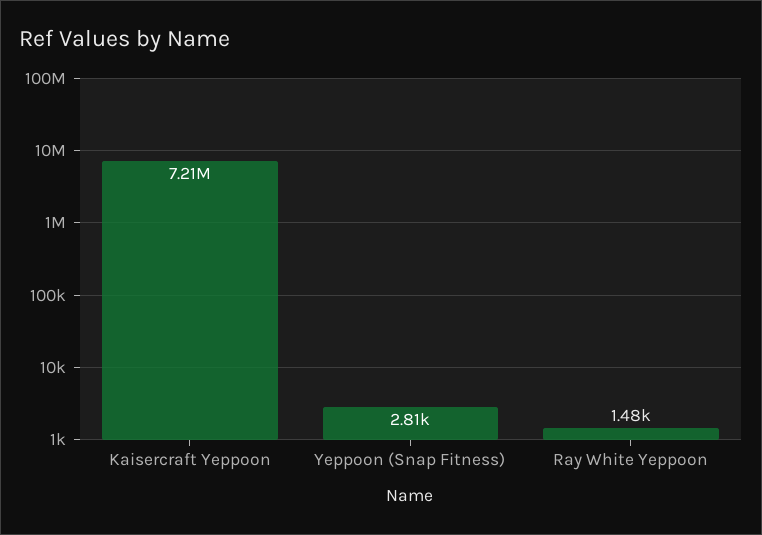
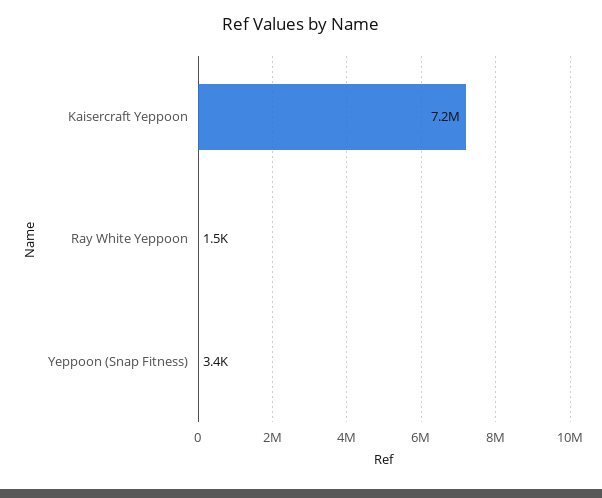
  {
    "Kaisercraft Yeppoon": 7210000,
-   "Yeppoon (Snap Fitness)": 2810,
+   "Yeppoon (Snap Fitness)": 3400,
    "Ray White Yeppoon": 1480
  }

